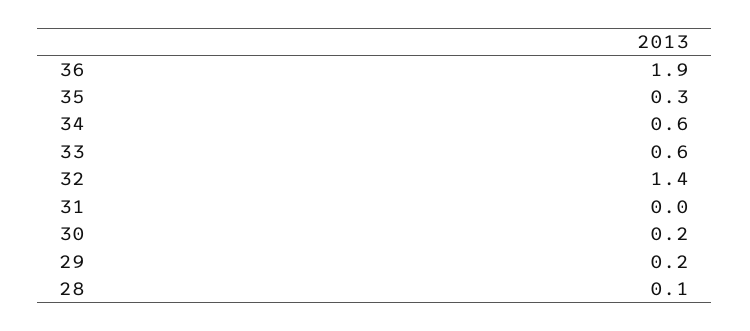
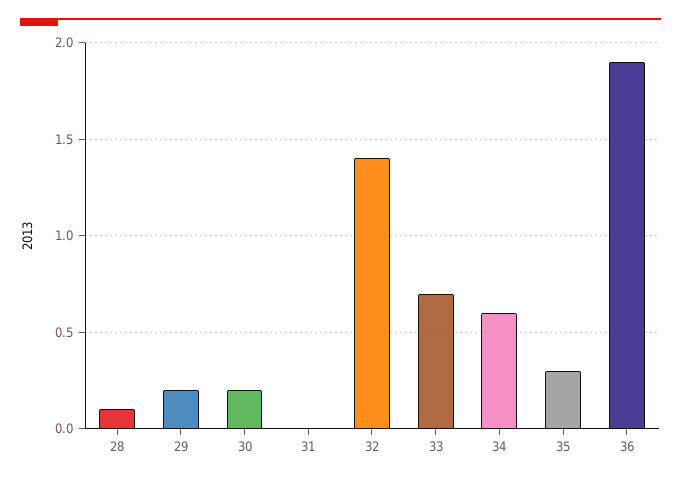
  {
    "36": 1.9,
    "35": 0.3,
    "34": 0.6,
-   "33": 0.6,
+   "33": 0.7,
    "32": 1.4,
    "31": 0,
    "30": 0.2,
    "29": 0.2,
    "28": 0.1
  }

